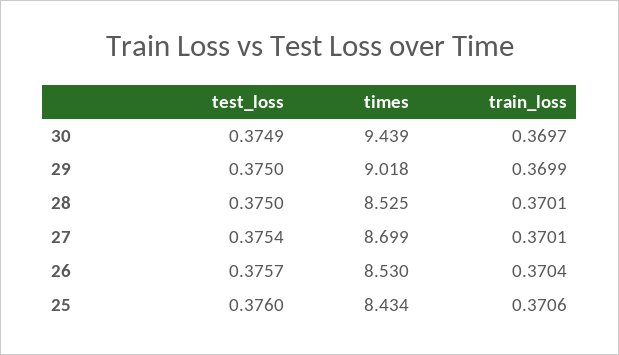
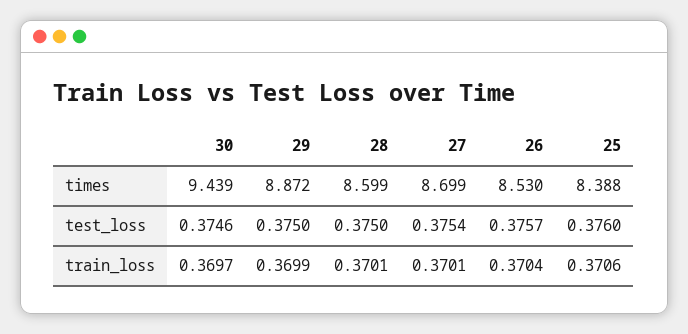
  {
    "test_loss": {
-     "30": 0.3749,
+     "30": 0.3746,
      "29": 0.375,
      "28": 0.375,
      "27": 0.3754,
      "26": 0.3757,
      "25": 0.376
    },
    "times": {
      "30": 9.439,
-     "29": 9.018,
+     "29": 8.872,
-     "28": 8.525,
+     "28": 8.599,
      "27": 8.699,
      "26": 8.53,
-     "25": 8.434
+     "25": 8.388
    },
    "train_loss": {
      "30": 0.3697,
      "29": 0.3699,
      "28": 0.3701,
      "27": 0.3701,
      "26": 0.3704,
      "25": 0.3706
    }
  }

